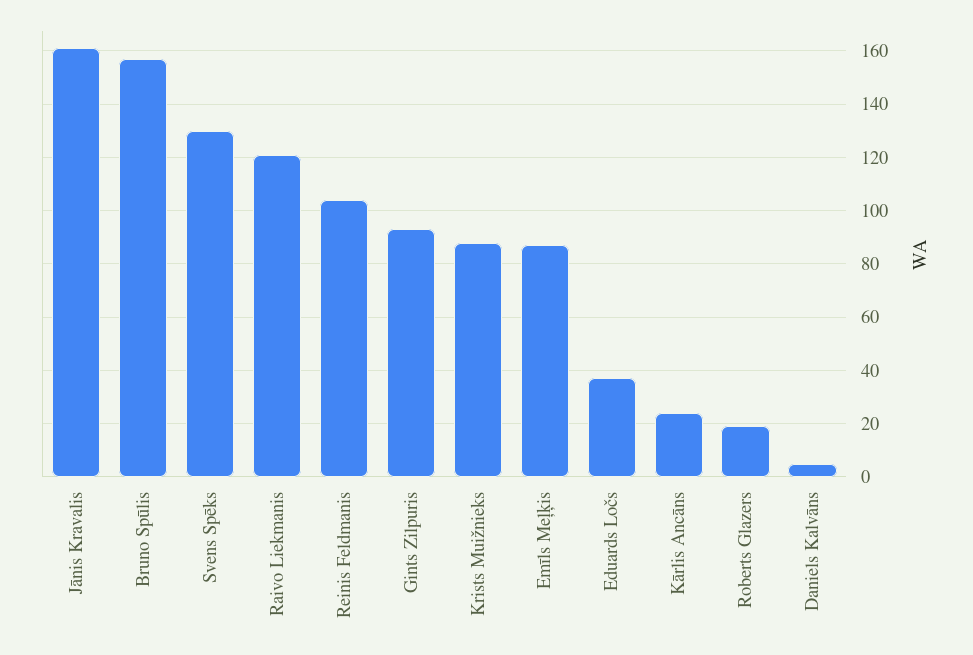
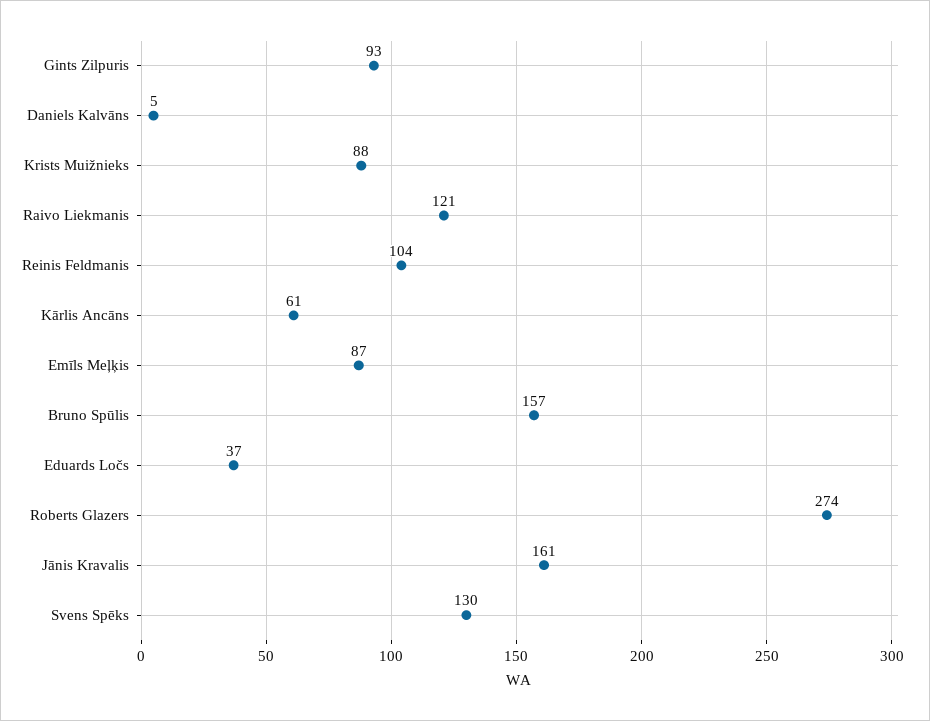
  {
    "Jānis Kravalis": 161,
    "Bruno Spūlis": 157,
    "Svens Spēks": 130,
    "Raivo Liekmanis": 121,
    "Reinis Feldmanis": 104,
    "Gints Zilpuris": 93,
    "Krists Muižnieks": 88,
    "Emīls Meļķis": 87,
    "Eduards Ločs": 37,
-   "Kārlis Ancāns": 25,
+   "Kārlis Ancāns": 61,
-   "Roberts Glazers": 20,
+   "Roberts Glazers": 274,
    "Daniels Kalvāns": 5
  }

